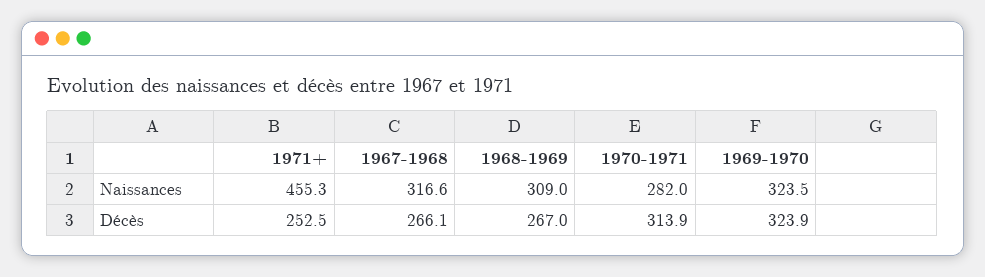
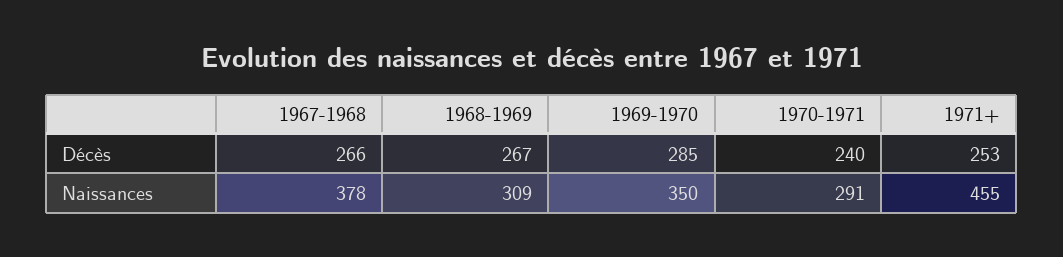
  {
    "1971+": {
      "Naissances": 455.3,
      "Décès": 252.5
    },
    "1967-1968": {
-     "Naissances": 316.6,
+     "Naissances": 378,
      "Décès": 266.1
    },
    "1968-1969": {
      "Naissances": 309,
      "Décès": 267
    },
    "1970-1971": {
-     "Naissances": 282,
+     "Naissances": 291,
-     "Décès": 313.9
+     "Décès": 240
    },
    "1969-1970": {
-     "Naissances": 323.5,
+     "Naissances": 350,
-     "Décès": 323.9
+     "Décès": 285
    }
  }

